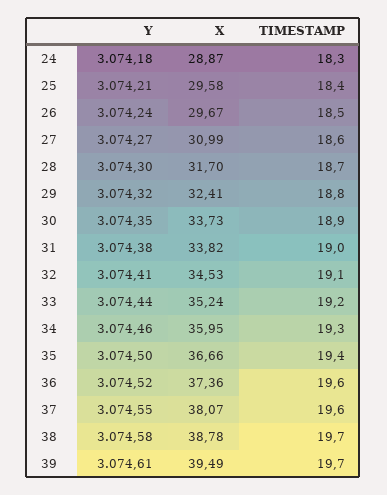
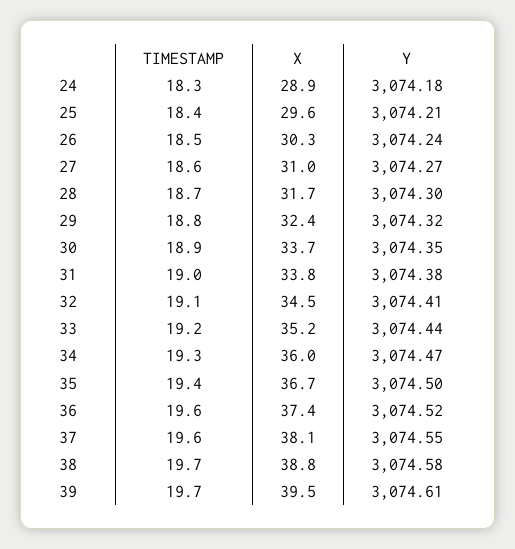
  {
    "Y": {
      "24": 3074.18,
      "25": 3074.21,
      "26": 3074.24,
      "27": 3074.27,
      "28": 3074.3,
      "29": 3074.32,
      "30": 3074.35,
      "31": 3074.38,
      "32": 3074.41,
      "33": 3074.44,
-     "34": 3074.46,
+     "34": 3074.47,
      "35": 3074.5,
      "36": 3074.52,
      "37": 3074.55,
      "38": 3074.58,
      "39": 3074.61
    },
    "X": {
      "24": 28.87,
      "25": 29.58,
-     "26": 29.67,
+     "26": 30.3,
      "27": 30.99,
      "28": 31.7,
      "29": 32.41,
      "30": 33.73,
      "31": 33.82,
      "32": 34.53,
      "33": 35.24,
      "34": 35.95,
      "35": 36.66,
      "36": 37.36,
      "37": 38.07,
      "38": 38.78,
      "39": 39.49
    },
    "TIMESTAMP": {
      "24": 18.3,
      "25": 18.4,
      "26": 18.5,
      "27": 18.6,
      "28": 18.7,
      "29": 18.8,
      "30": 18.9,
      "31": 19,
      "32": 19.1,
      "33": 19.2,
      "34": 19.3,
      "35": 19.4,
      "36": 19.6,
      "37": 19.6,
      "38": 19.7,
      "39": 19.7
    }
  }

